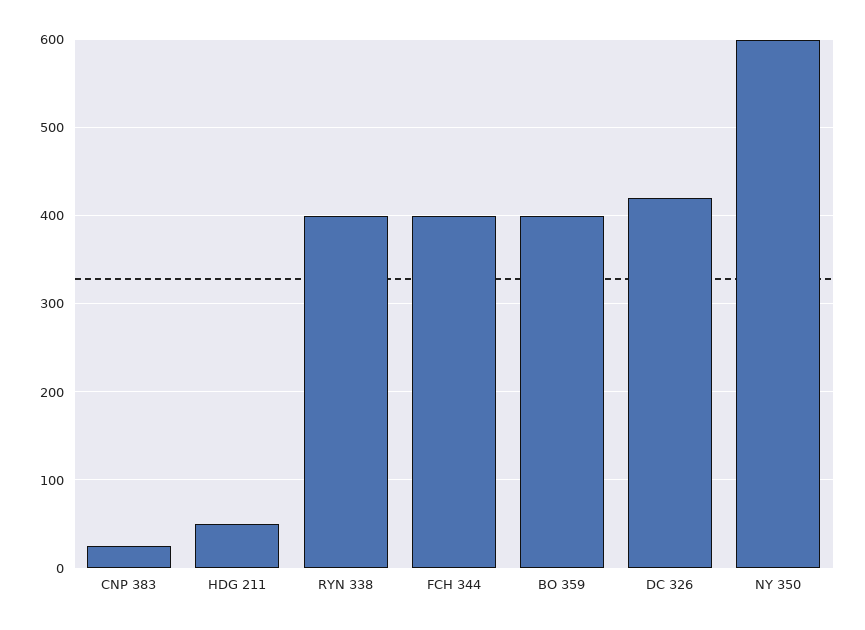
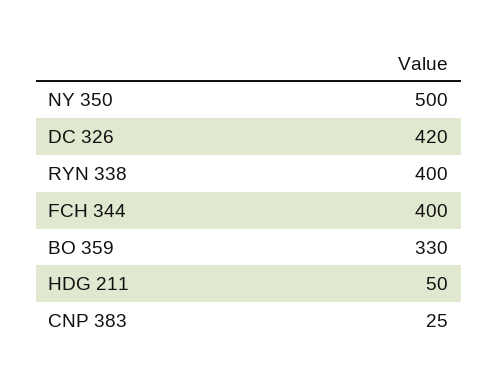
  {
    "CNP 383": 25,
    "HDG 211": 50,
    "RYN 338": 400,
    "FCH 344": 400,
-   "BO 359": 400,
+   "BO 359": 330,
    "DC 326": 420,
-   "NY 350": 600
+   "NY 350": 500
  }

